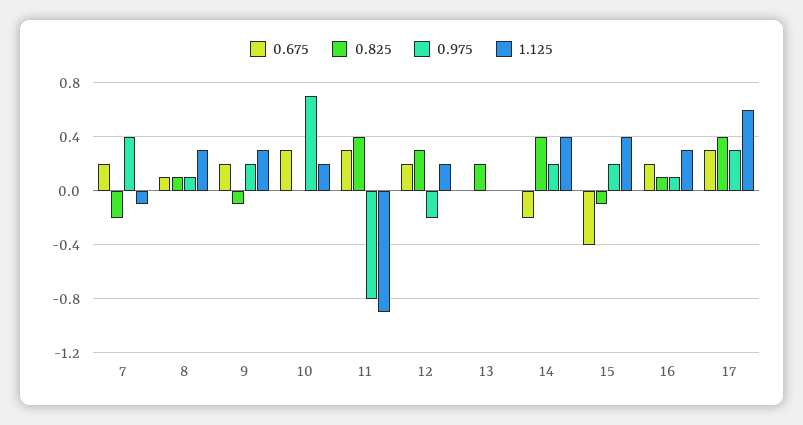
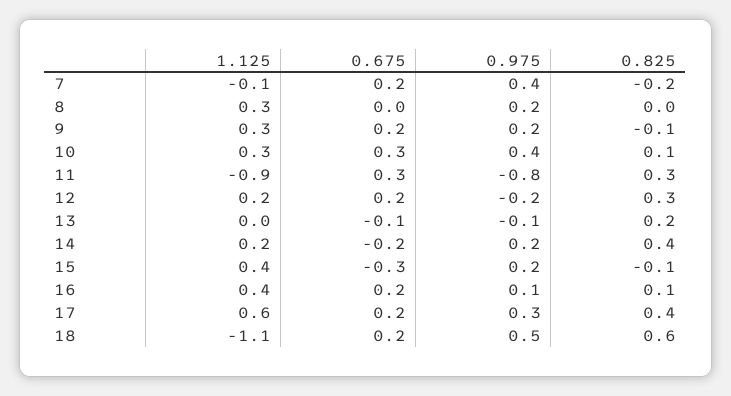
  {
    "0.675": {
      "7": 0.2,
-     "8": 0.1,
+     "8": 0,
      "9": 0.2,
      "10": 0.3,
      "11": 0.3,
      "12": 0.2,
-     "13": 0,
+     "13": -0.1,
      "14": -0.2,
-     "15": -0.4,
+     "15": -0.3,
      "16": 0.2,
-     "17": 0.3
+     "17": 0.2,
+     "18": 0.2
    },
    "0.825": {
      "7": -0.2,
-     "8": 0.1,
+     "8": 0,
      "9": -0.1,
-     "10": 0,
+     "10": 0.1,
-     "11": 0.4,
+     "11": 0.3,
      "12": 0.3,
      "13": 0.2,
      "14": 0.4,
      "15": -0.1,
      "16": 0.1,
-     "17": 0.4
+     "17": 0.4,
+     "18": 0.6
    },
    "0.975": {
      "7": 0.4,
-     "8": 0.1,
+     "8": 0.2,
      "9": 0.2,
-     "10": 0.7,
+     "10": 0.4,
      "11": -0.8,
      "12": -0.2,
-     "13": 0,
+     "13": -0.1,
      "14": 0.2,
      "15": 0.2,
      "16": 0.1,
-     "17": 0.3
+     "17": 0.3,
+     "18": 0.5
    },
    "1.125": {
      "7": -0.1,
      "8": 0.3,
      "9": 0.3,
-     "10": 0.2,
+     "10": 0.3,
      "11": -0.9,
      "12": 0.2,
      "13": 0,
-     "14": 0.4,
+     "14": 0.2,
      "15": 0.4,
-     "16": 0.3,
+     "16": 0.4,
-     "17": 0.6
+     "17": 0.6,
+     "18": -1.1
    }
  }

